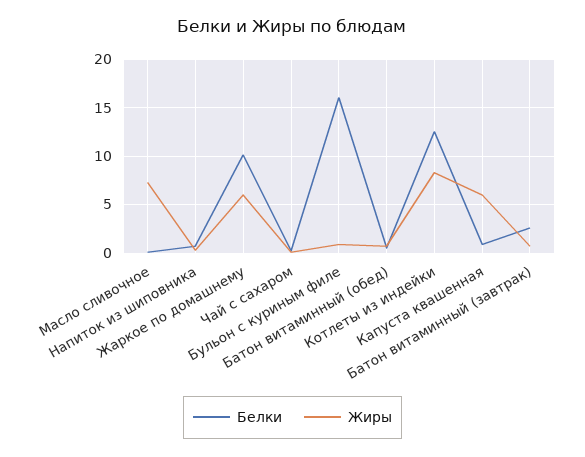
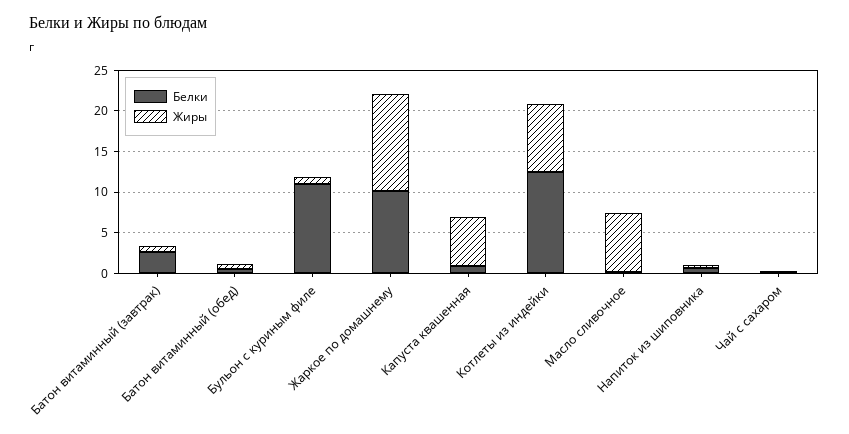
  {
    "Белки": {
      "Масло сливочное": 0,
      "Напиток из шиповника": 1,
      "Жаркое по домашнему": 10,
      "Чай с сахаром": 0,
-     "Бульон с куриным филе": 16,
+     "Бульон с куриным филе": 11,
      "Батон витаминный (обед)": 1,
      "Котлеты из индейки": 13,
      "Капуста квашенная": 1,
      "Батон витаминный (завтрак)": 3
    },
    "Жиры": {
      "Масло сливочное": 7,
      "Напиток из шиповника": 0,
-     "Жаркое по домашнему": 6,
+     "Жаркое по домашнему": 12,
      "Чай с сахаром": 0,
      "Бульон с куриным филе": 1,
      "Батон витаминный (обед)": 1,
      "Котлеты из индейки": 8,
      "Капуста квашенная": 6,
      "Батон витаминный (завтрак)": 1
    }
  }

